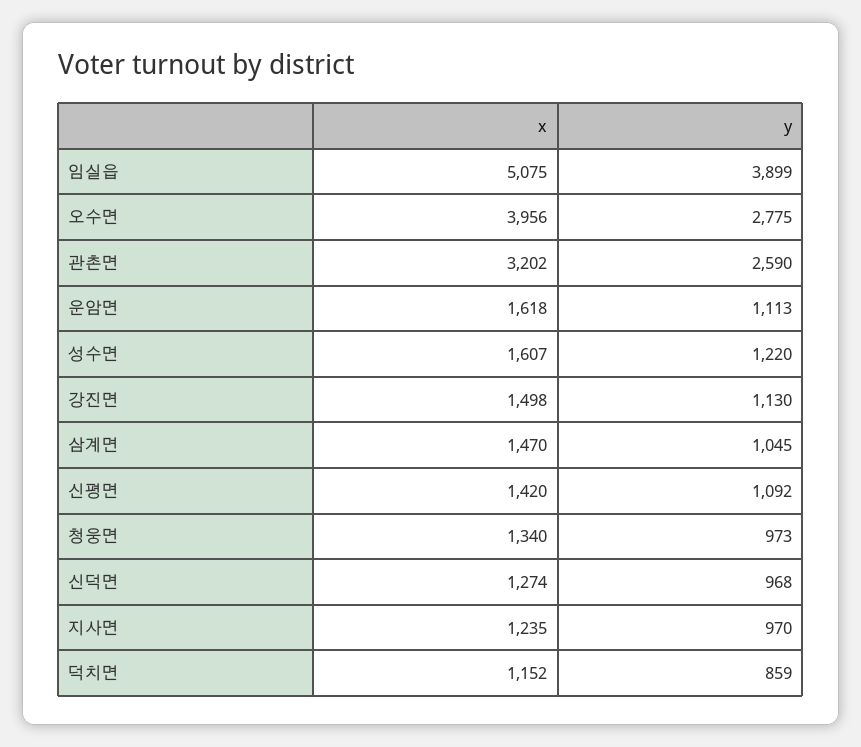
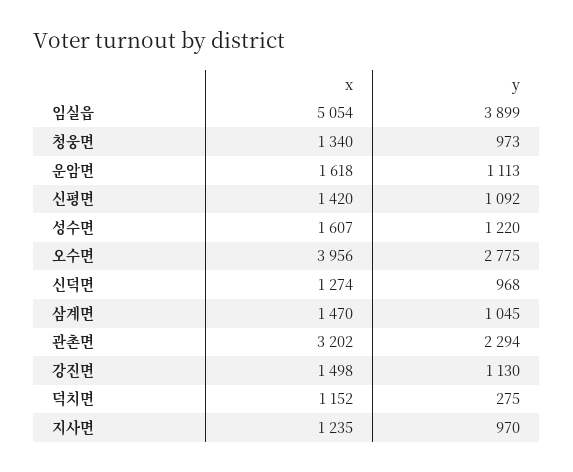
  {
    "x": {
-     "임실읍": 5075,
+     "임실읍": 5054,
      "오수면": 3956,
      "관촌면": 3202,
      "운암면": 1618,
      "성수면": 1607,
      "강진면": 1498,
      "삼계면": 1470,
      "신평면": 1420,
      "청웅면": 1340,
      "신덕면": 1274,
      "지사면": 1235,
      "덕치면": 1152
    },
    "y": {
      "임실읍": 3899,
      "오수면": 2775,
-     "관촌면": 2590,
+     "관촌면": 2294,
      "운암면": 1113,
      "성수면": 1220,
      "강진면": 1130,
      "삼계면": 1045,
      "신평면": 1092,
      "청웅면": 973,
      "신덕면": 968,
      "지사면": 970,
-     "덕치면": 859
+     "덕치면": 275
    }
  }

